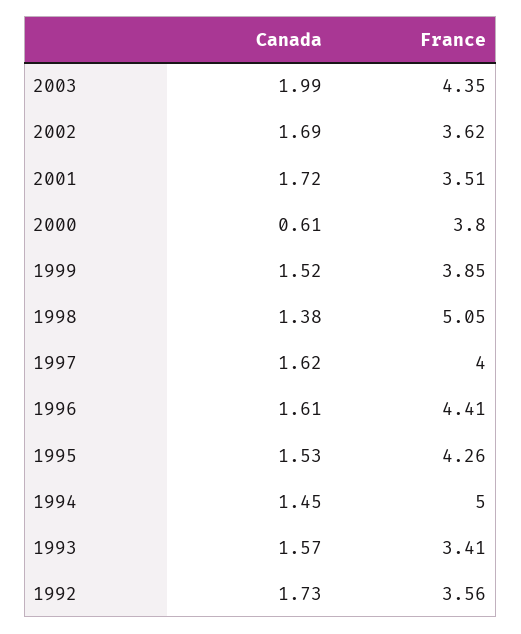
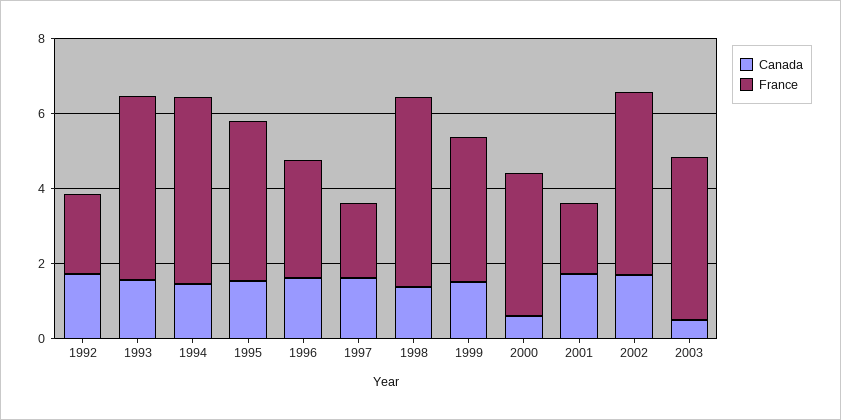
  {
    "Canada": {
-     "2003": 1.99,
+     "2003": 0.5,
      "2002": 1.69,
      "2001": 1.72,
      "2000": 0.61,
      "1999": 1.52,
      "1998": 1.38,
      "1997": 1.62,
      "1996": 1.61,
      "1995": 1.53,
      "1994": 1.45,
      "1993": 1.57,
      "1992": 1.73
    },
    "France": {
      "2003": 4.35,
-     "2002": 3.62,
+     "2002": 5,
-     "2001": 3.51,
+     "2001": 2,
      "2000": 3.8,
      "1999": 3.85,
      "1998": 5.05,
-     "1997": 4,
+     "1997": 2,
-     "1996": 4.41,
+     "1996": 3,
      "1995": 4.26,
      "1994": 5,
-     "1993": 3.41,
+     "1993": 5,
-     "1992": 3.56
+     "1992": 2
    }
  }

